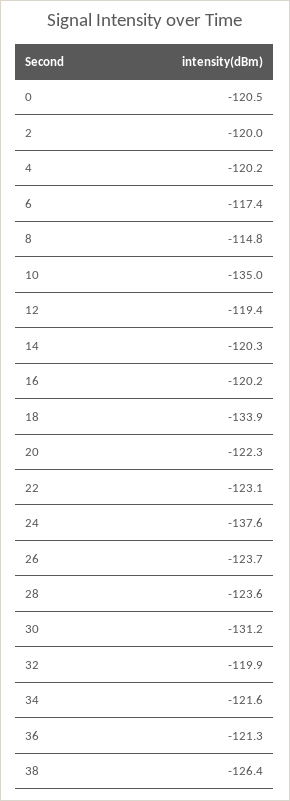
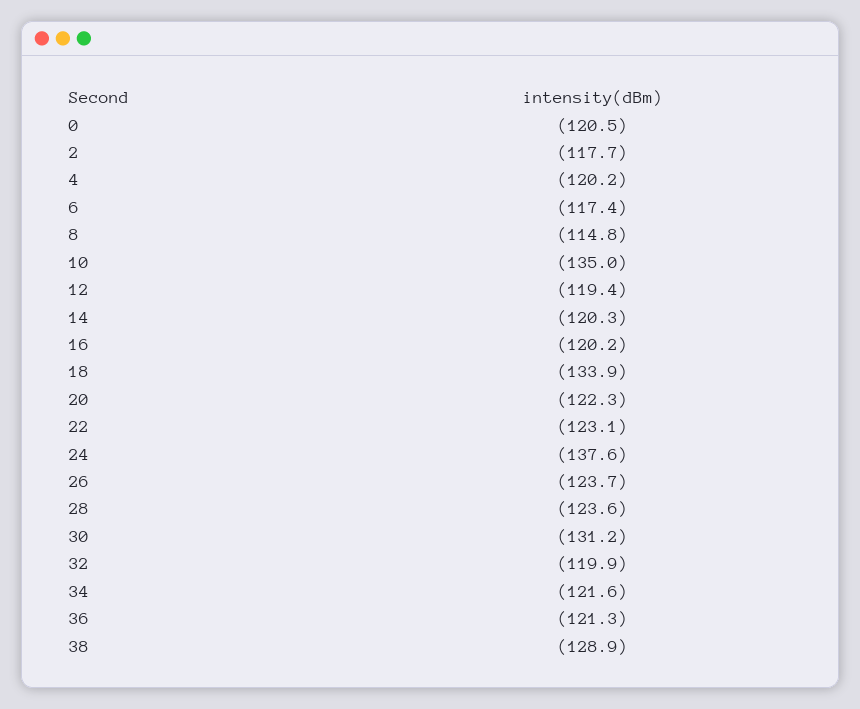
  {
    "0": -120.5,
-   "2": -120,
+   "2": -117.7,
    "4": -120.2,
    "6": -117.4,
    "8": -114.8,
    "10": -135,
    "12": -119.4,
    "14": -120.3,
    "16": -120.2,
    "18": -133.9,
    "20": -122.3,
    "22": -123.1,
    "24": -137.6,
    "26": -123.7,
    "28": -123.6,
    "30": -131.2,
    "32": -119.9,
    "34": -121.6,
    "36": -121.3,
-   "38": -126.4
+   "38": -128.9
  }

